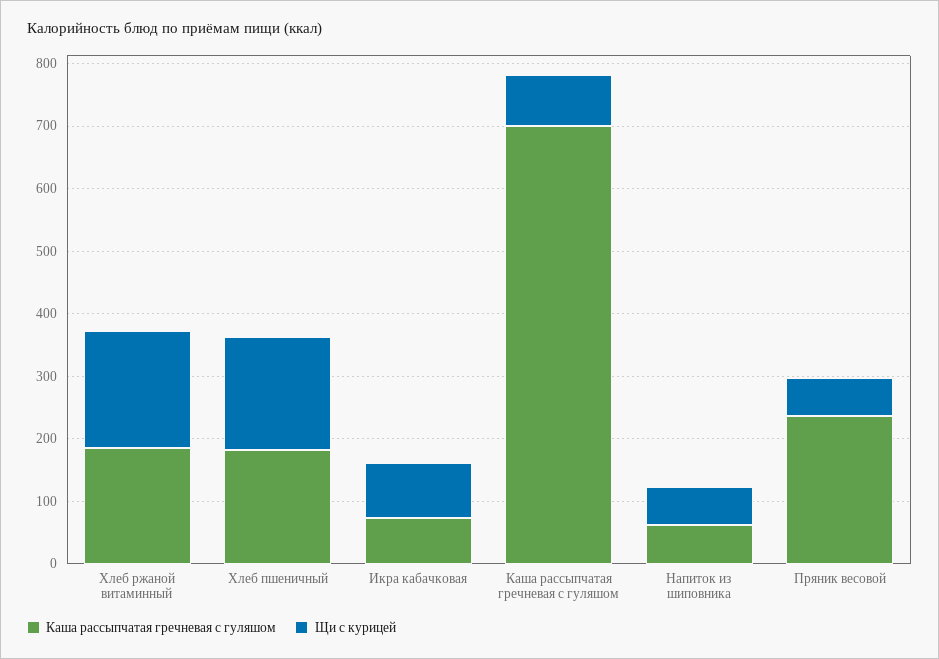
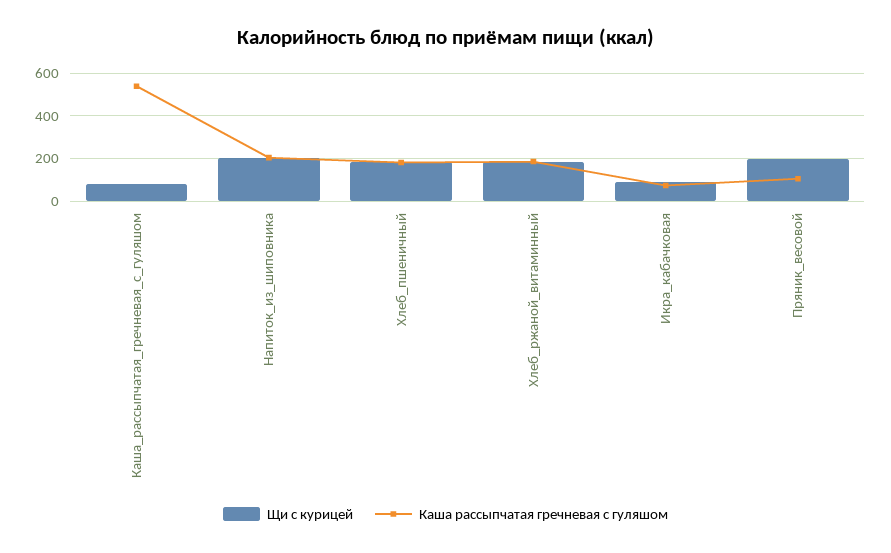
  {
    "Каша рассыпчатая гречневая с гуляшом": {
      "Хлеб ржаной витаминный": 180,
      "Хлеб пшеничный": 180,
      "Икра кабачковая": 80,
-     "Каша рассыпчатая гречневая с гуляшом": 700,
+     "Каша рассыпчатая гречневая с гуляшом": 550,
-     "Напиток из шиповника": 60,
+     "Напиток из шиповника": 200,
-     "Пряник весовой": 240
+     "Пряник весовой": 100
    },
    "Щи с курицей": {
      "Хлеб ржаной витаминный": 180,
      "Хлеб пшеничный": 180,
      "Икра кабачковая": 80,
      "Каша рассыпчатая гречневая с гуляшом": 80,
-     "Напиток из шиповника": 60,
+     "Напиток из шиповника": 200,
-     "Пряник весовой": 60
+     "Пряник весовой": 200
    }
  }

